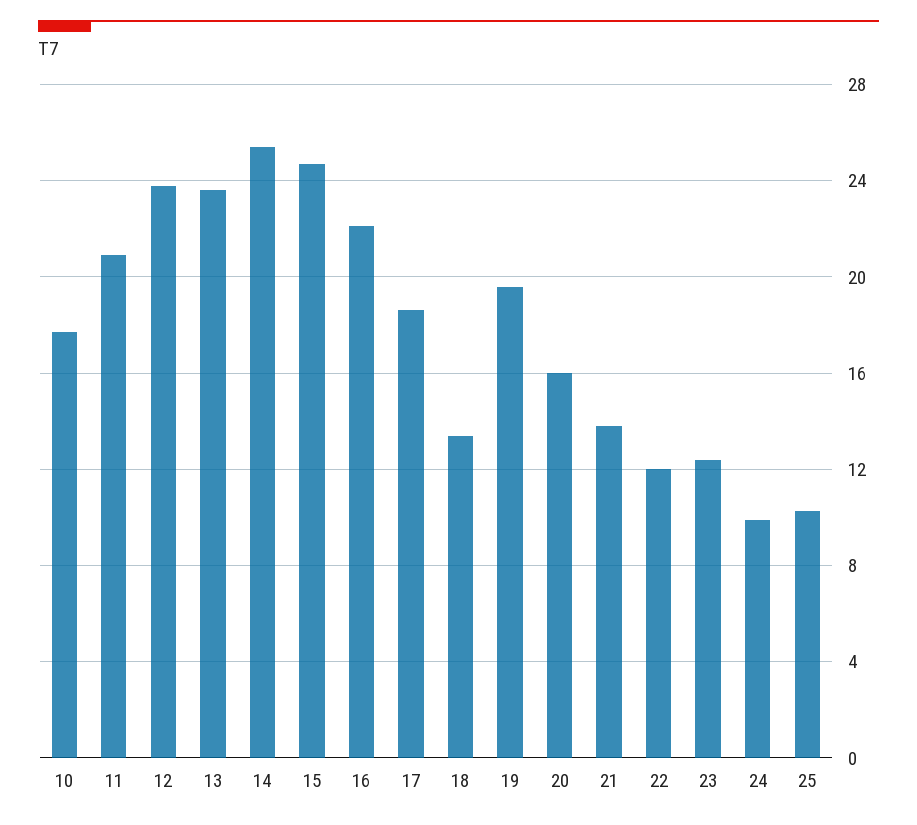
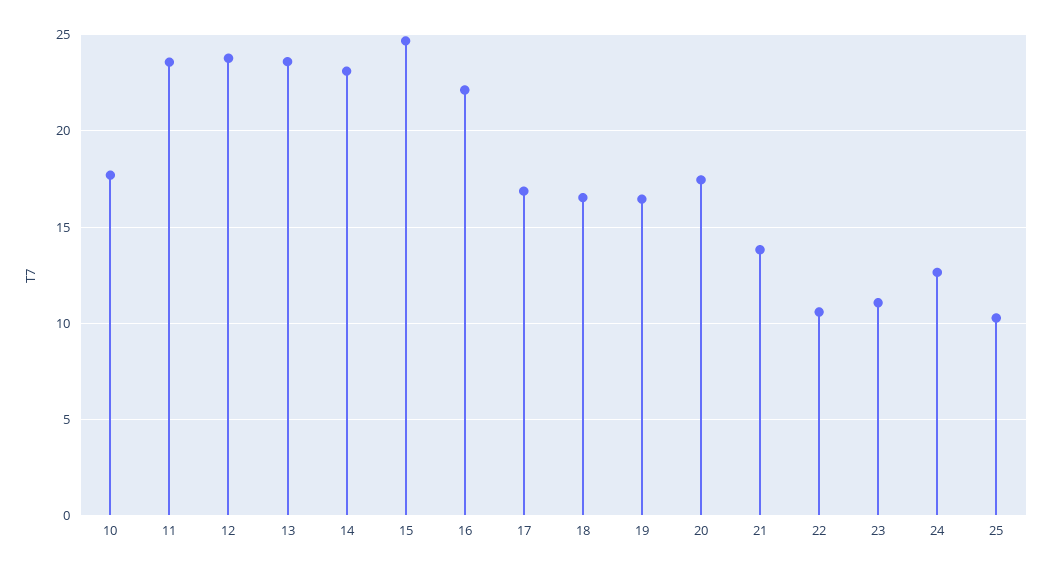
  {
    "10": 17.5,
-   "11": 21,
+   "11": 23.5,
    "12": 24,
    "13": 23.5,
-   "14": 25.5,
+   "14": 23,
    "15": 24.5,
    "16": 22,
-   "17": 18.5,
+   "17": 17,
-   "18": 13.5,
+   "18": 16.5,
-   "19": 19.5,
+   "19": 16.5,
-   "20": 16,
+   "20": 17.5,
    "21": 14,
-   "22": 12,
+   "22": 10.5,
-   "23": 12.5,
+   "23": 11,
-   "24": 10,
+   "24": 12.5,
    "25": 10.5
  }

